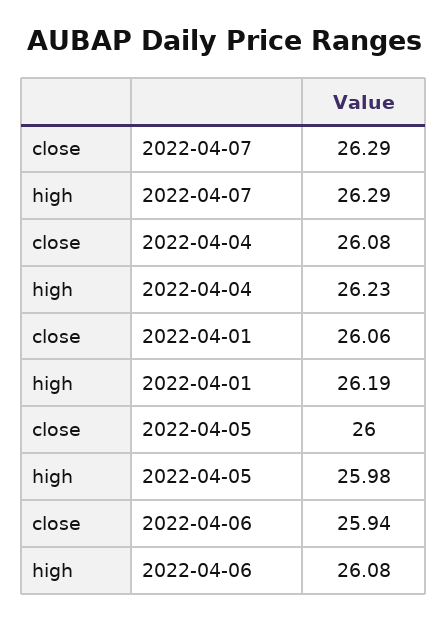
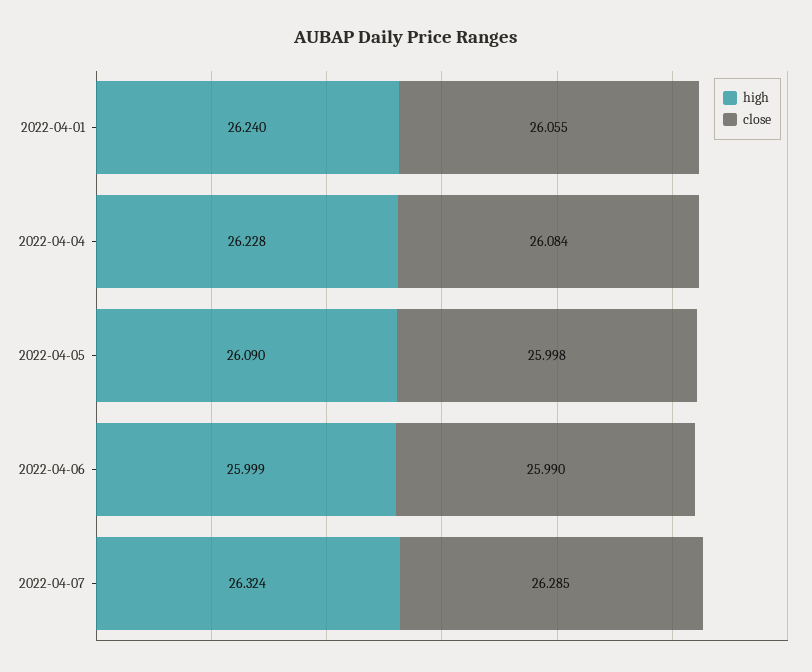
  {
    "close": {
      "2022-04-07": 26.285,
      "2022-04-04": 26.084,
      "2022-04-01": 26.055,
      "2022-04-05": 25.998,
-     "2022-04-06": 25.94
+     "2022-04-06": 25.99
    },
    "high": {
-     "2022-04-07": 26.29,
+     "2022-04-07": 26.324,
      "2022-04-04": 26.228,
-     "2022-04-01": 26.19,
+     "2022-04-01": 26.24,
-     "2022-04-05": 25.98,
+     "2022-04-05": 26.09,
-     "2022-04-06": 26.08
+     "2022-04-06": 25.999
    }
  }

